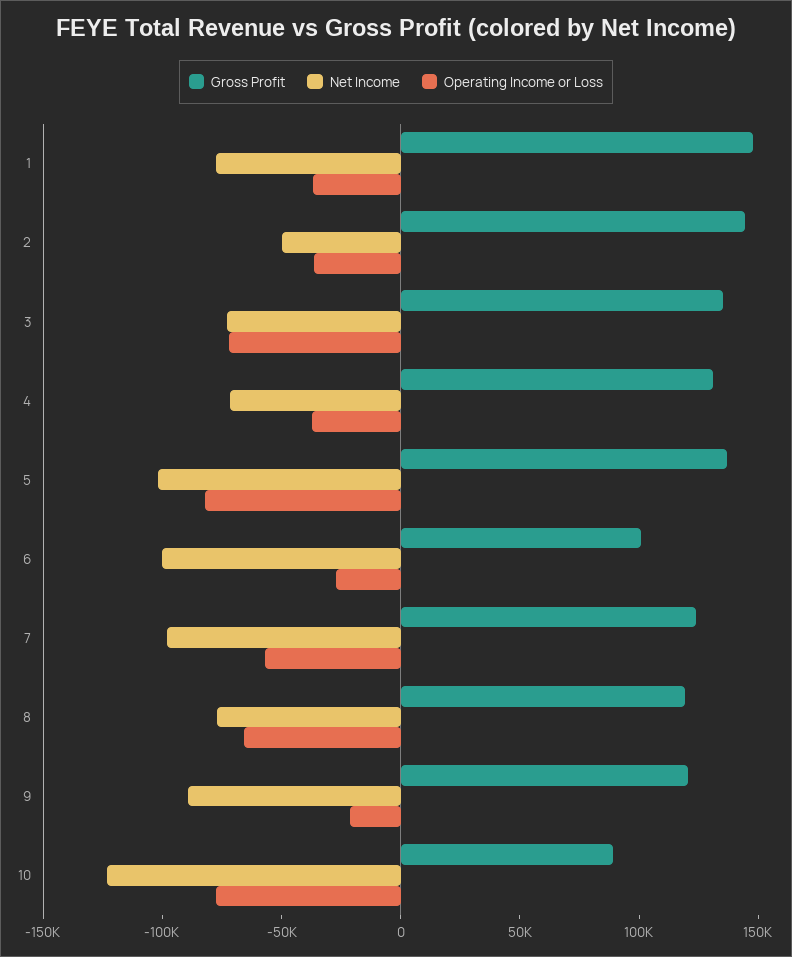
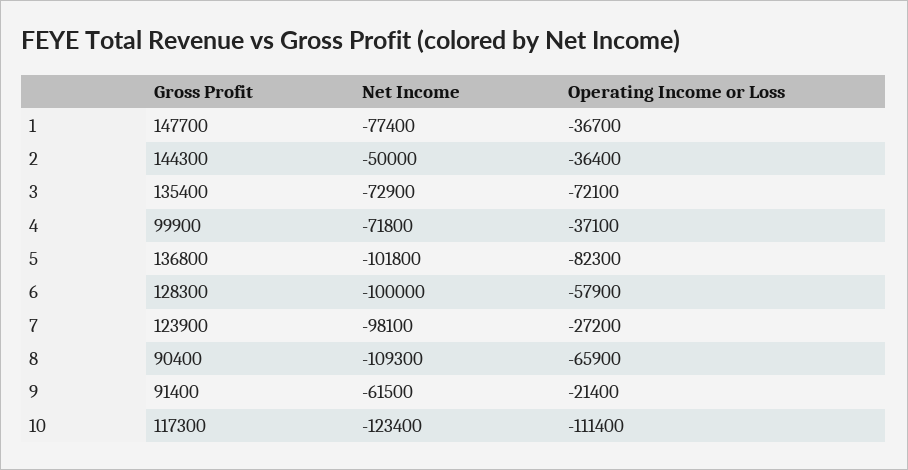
  {
    "Gross Profit": {
      "1": 147700,
      "2": 144300,
      "3": 135400,
-     "4": 130000,
+     "4": 99900,
      "5": 136800,
-     "6": 100000,
+     "6": 128300,
      "7": 123900,
-     "8": 120000,
+     "8": 90400,
-     "9": 120000,
+     "9": 91400,
-     "10": 90000
+     "10": 117300
    },
    "Net Income": {
      "1": -77400,
      "2": -50000,
      "3": -72900,
      "4": -71800,
      "5": -101800,
      "6": -100000,
      "7": -98100,
-     "8": -80000,
+     "8": -109300,
-     "9": -90000,
+     "9": -61500,
      "10": -123400
    },
    "Operating Income or Loss": {
      "1": -36700,
      "2": -36400,
      "3": -72100,
      "4": -37100,
      "5": -82300,
-     "6": -30000,
+     "6": -57900,
-     "7": -60000,
+     "7": -27200,
      "8": -65900,
      "9": -21400,
-     "10": -80000
+     "10": -111400
    }
  }

